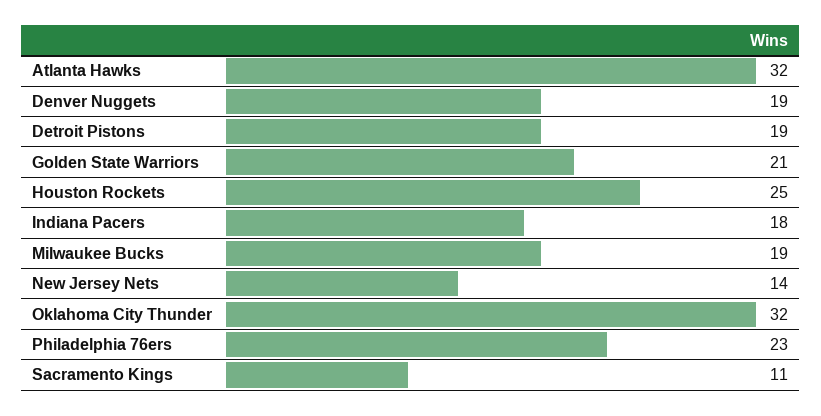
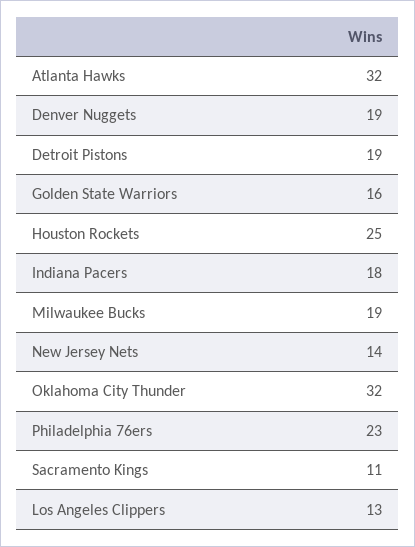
  {
    "Atlanta Hawks": 32,
    "Denver Nuggets": 19,
    "Detroit Pistons": 19,
-   "Golden State Warriors": 21,
+   "Golden State Warriors": 16,
    "Houston Rockets": 25,
    "Indiana Pacers": 18,
    "Milwaukee Bucks": 19,
    "New Jersey Nets": 14,
    "Oklahoma City Thunder": 32,
    "Philadelphia 76ers": 23,
-   "Sacramento Kings": 11
+   "Sacramento Kings": 11,
+   "Los Angeles Clippers": 13
  }

